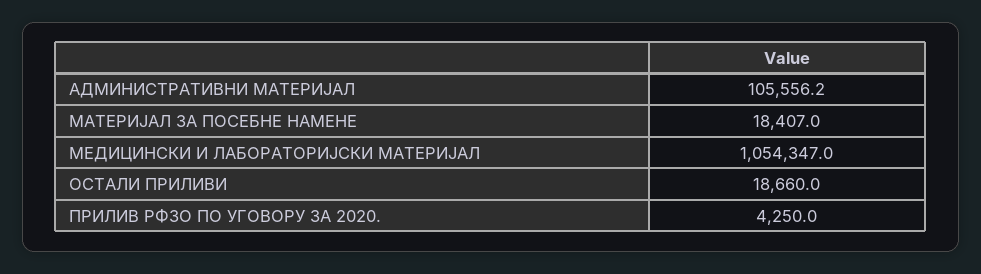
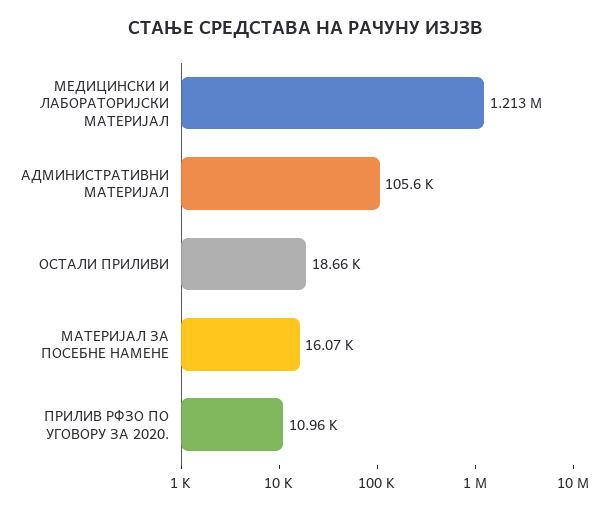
  {
    "АДМИНИСТРАТИВНИ МАТЕРИЈАЛ": 105556.2,
-   "МАТЕРИЈАЛ ЗА ПОСЕБНЕ НАМЕНЕ": 18407,
+   "МАТЕРИЈАЛ ЗА ПОСЕБНЕ НАМЕНЕ": 16070,
-   "МЕДИЦИНСКИ И ЛАБОРАТОРИЈСКИ МАТЕРИЈАЛ": 1054347,
+   "МЕДИЦИНСКИ И ЛАБОРАТОРИЈСКИ МАТЕРИЈАЛ": 1213000,
    "ОСТАЛИ ПРИЛИВИ": 18660,
-   "ПРИЛИВ РФЗО ПО УГОВОРУ ЗА 2020.": 4250
+   "ПРИЛИВ РФЗО ПО УГОВОРУ ЗА 2020.": 10960
  }

